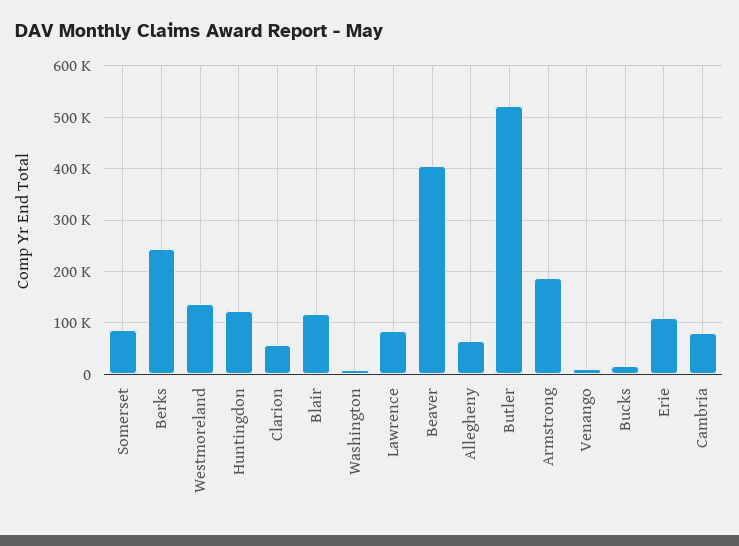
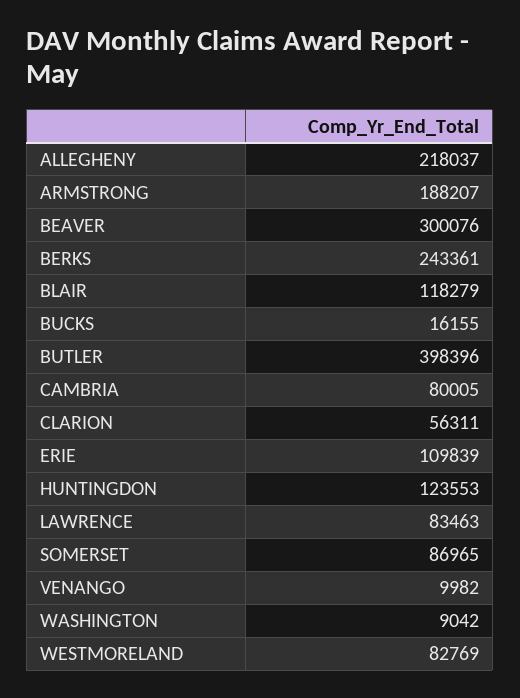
  {
    "Somerset": 86965,
    "Berks": 243361,
-   "Westmoreland": 140000,
+   "Westmoreland": 82769,
    "Huntingdon": 123553,
    "Clarion": 56311,
    "Blair": 118279,
    "Washington": 9042,
    "Lawrence": 83463,
-   "Beaver": 400000,
+   "Beaver": 300076,
-   "Allegheny": 60000,
+   "Allegheny": 218037,
-   "Butler": 520000,
+   "Butler": 398396,
    "Armstrong": 188207,
    "Venango": 9982,
    "Bucks": 16155,
    "Erie": 109839,
    "Cambria": 80005
  }

